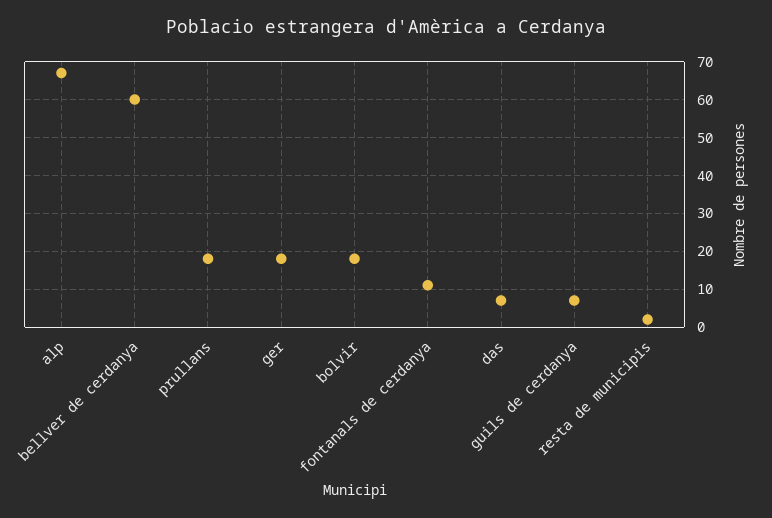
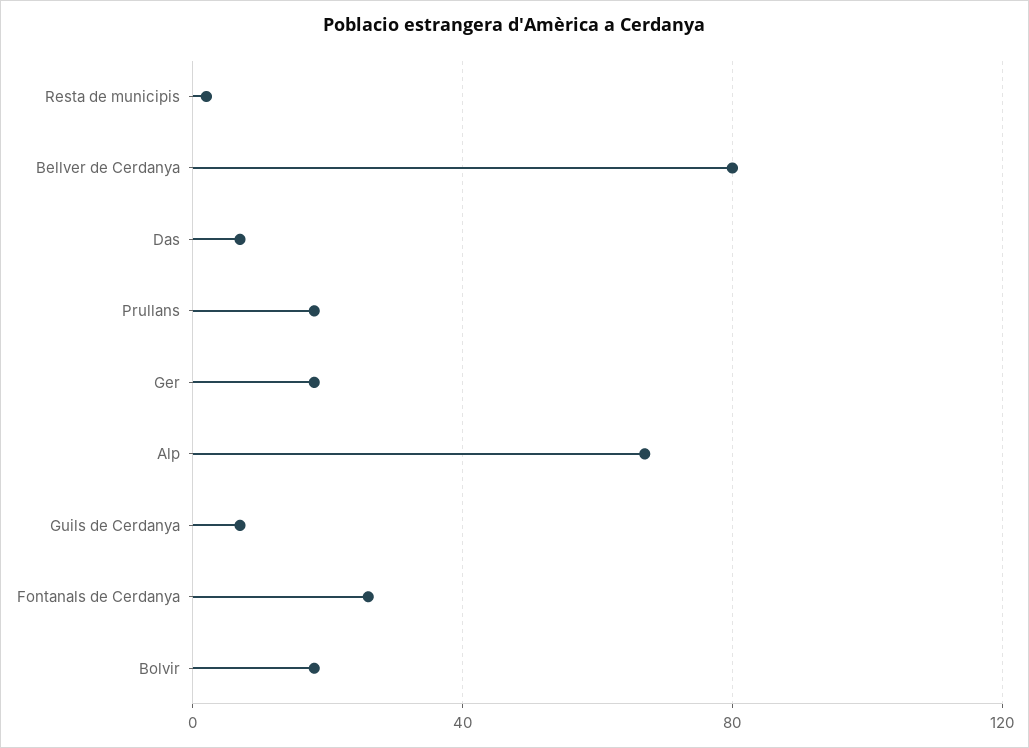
  {
    "alp": 65,
-   "bellver de cerdanya": 60,
+   "bellver de cerdanya": 80,
    "prullans": 20,
    "ger": 20,
    "bolvir": 20,
-   "fontanals de cerdanya": 10,
+   "fontanals de cerdanya": 25,
    "das": 5,
    "guils de cerdanya": 5,
    "resta de municipis": 0
  }

